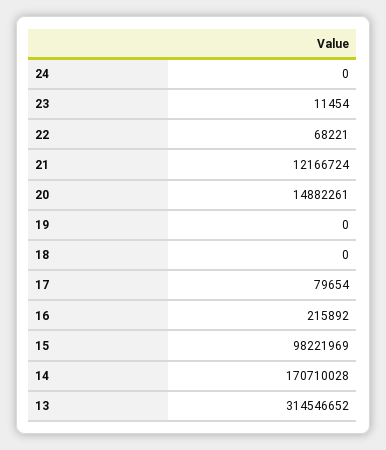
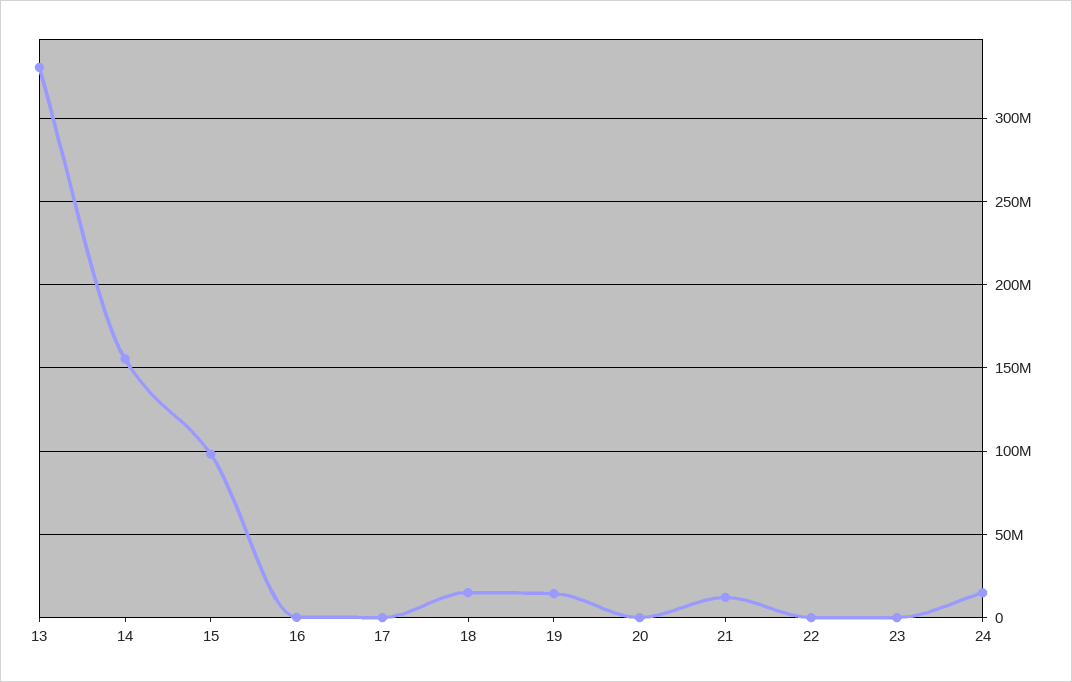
  {
-   "24": 0,
+   "24": 15000000,
    "23": 11454,
    "22": 68221,
    "21": 12166724,
-   "20": 14882261,
+   "20": 0,
-   "19": 0,
+   "19": 15000000,
-   "18": 0,
+   "18": 15000000,
    "17": 79654,
    "16": 215892,
    "15": 98221969,
-   "14": 170710028,
+   "14": 155000000,
-   "13": 314546652
+   "13": 330000000
  }

